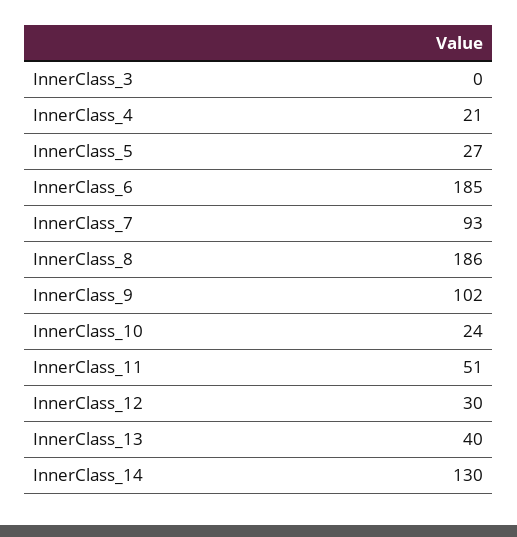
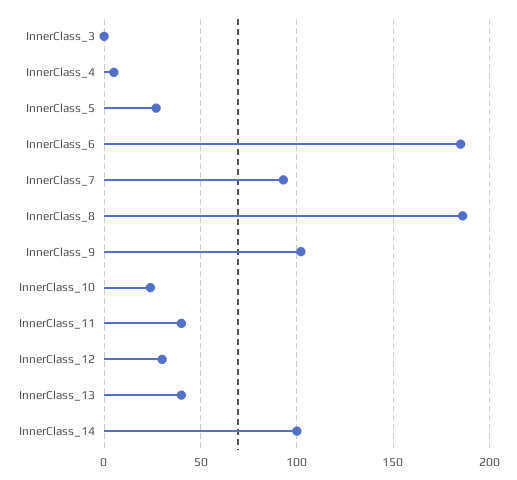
  {
    "InnerClass_3": 0,
-   "InnerClass_4": 21,
+   "InnerClass_4": 5,
    "InnerClass_5": 27,
    "InnerClass_6": 185,
    "InnerClass_7": 93,
    "InnerClass_8": 186,
    "InnerClass_9": 102,
    "InnerClass_10": 24,
-   "InnerClass_11": 51,
+   "InnerClass_11": 40,
    "InnerClass_12": 30,
    "InnerClass_13": 40,
-   "InnerClass_14": 130
+   "InnerClass_14": 100
  }

